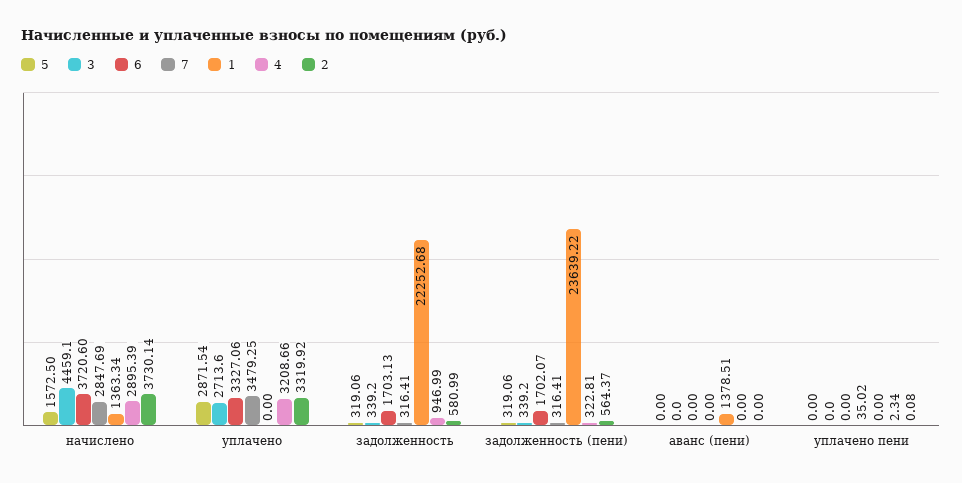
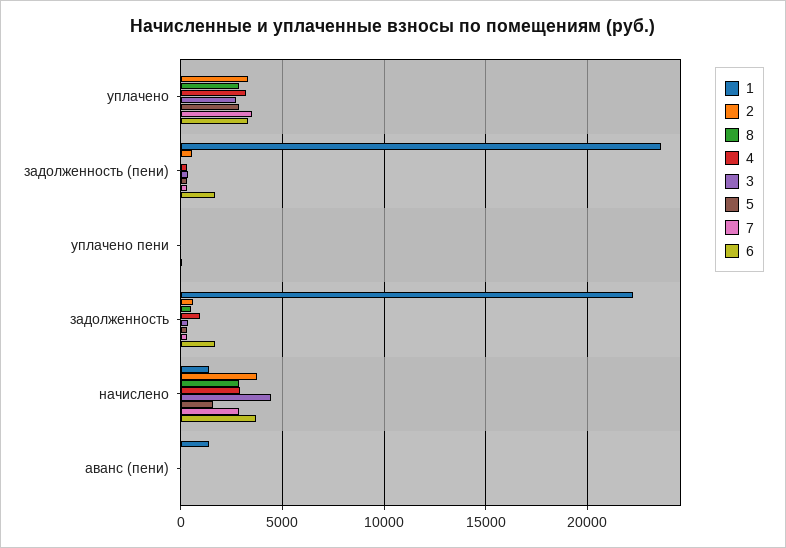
  {
    "5": {
      "начислено": 1572.5,
      "уплачено": 2871.54,
      "задолженность": 319.06,
      "задолженность (пени)": 319.06,
      "аванс (пени)": 0,
      "уплачено пени": 0
    },
    "3": {
      "начислено": 4459.1,
      "уплачено": 2713.6,
      "задолженность": 339.2,
      "задолженность (пени)": 339.2,
      "аванс (пени)": 0,
      "уплачено пени": 0
    },
    "6": {
      "начислено": 3720.6,
      "уплачено": 3327.06,
      "задолженность": 1703.13,
      "задолженность (пени)": 1702.07,
      "аванс (пени)": 0,
      "уплачено пени": 0
    },
    "7": {
      "начислено": 2847.69,
      "уплачено": 3479.25,
      "задолженность": 316.41,
      "задолженность (пени)": 316.41,
      "аванс (пени)": 0,
      "уплачено пени": 35.02
    },
    "1": {
      "начислено": 1363.34,
      "уплачено": 0,
      "задолженность": 22252.68,
      "задолженность (пени)": 23639.22,
      "аванс (пени)": 1378.51,
      "уплачено пени": 0
    },
    "4": {
      "начислено": 2895.39,
      "уплачено": 3208.66,
      "задолженность": 946.99,
      "задолженность (пени)": 322.81,
      "аванс (пени)": 0,
      "уплачено пени": 2.34
    },
    "2": {
      "начислено": 3730.14,
      "уплачено": 3319.92,
      "задолженность": 580.99,
      "задолженность (пени)": 564.37,
      "аванс (пени)": 0,
      "уплачено пени": 0.08
-   }
+   },
+   "8": {
+     "уплачено": 3000,
+     "задолженность (пени)": 0,
+     "уплачено пени": 0,
+     "задолженность": 500,
+     "начислено": 3000,
+     "аванс (пени)": 0
+   }
  }

